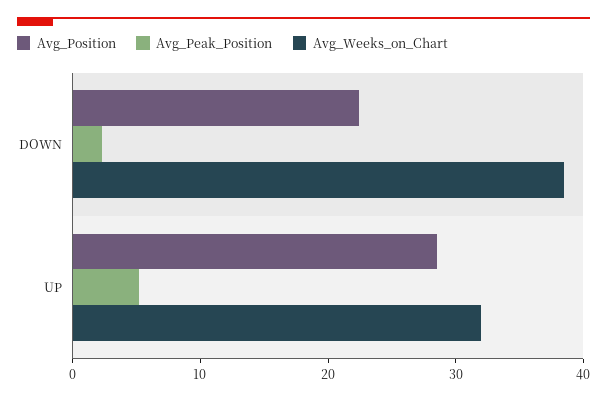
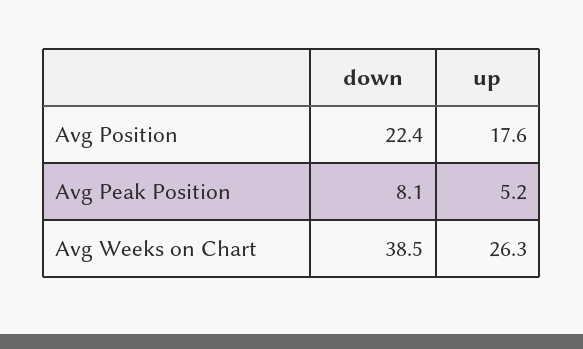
  {
    "Avg_Position": {
      "DOWN": 22.4,
-     "UP": 28
+     "UP": 17.6
    },
    "Avg_Peak_Position": {
-     "DOWN": 2,
+     "DOWN": 8.1,
      "UP": 5.2
    },
    "Avg_Weeks_on_Chart": {
      "DOWN": 38.5,
-     "UP": 32
+     "UP": 26.3
    }
  }

